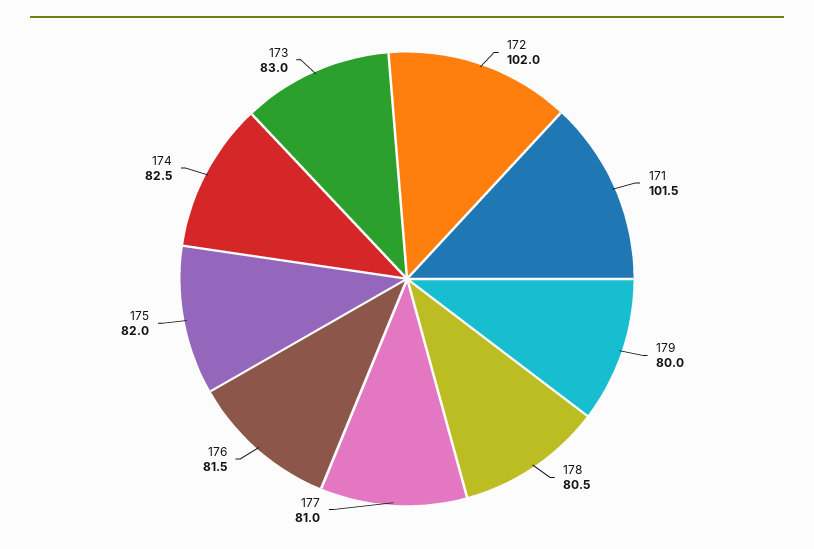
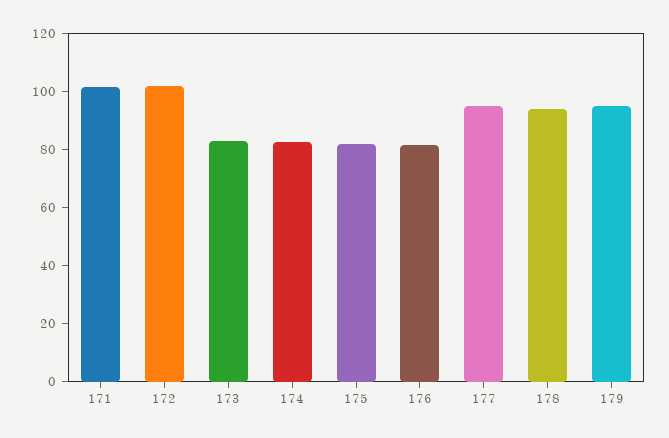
  {
    "172": 102,
    "171": 101.5,
-   "179": 80,
+   "179": 95,
-   "178": 80.5,
+   "178": 95,
-   "177": 81,
+   "177": 95,
    "176": 81.5,
    "175": 82,
    "174": 82.5,
    "173": 83
  }

